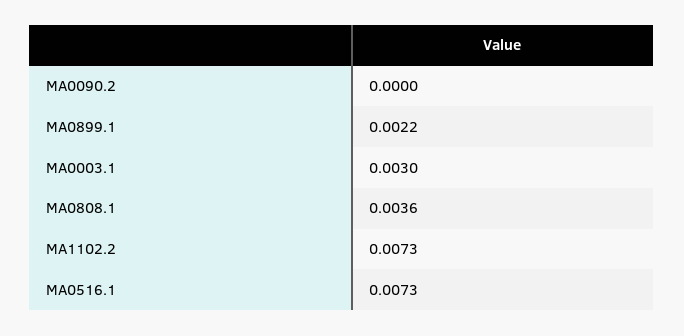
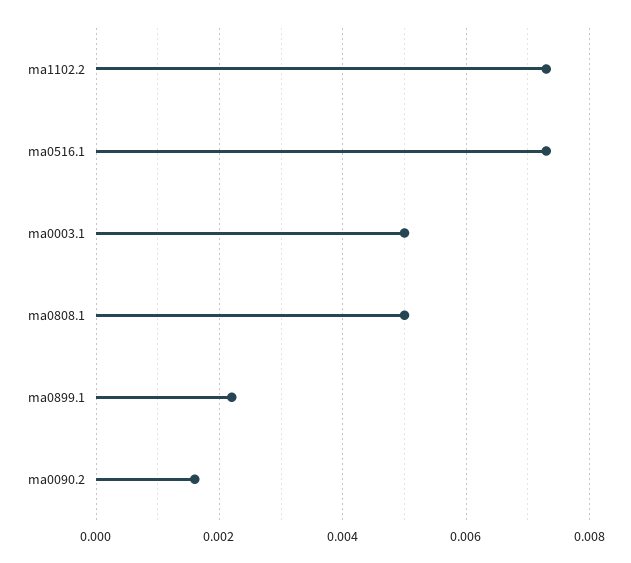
  {
-   "MA0090.2": 0,
+   "MA0090.2": 0.0015,
    "MA0899.1": 0.0022,
-   "MA0003.1": 0.003,
+   "MA0003.1": 0.005,
-   "MA0808.1": 0.0036,
+   "MA0808.1": 0.005,
    "MA1102.2": 0.0073,
    "MA0516.1": 0.0073
  }

